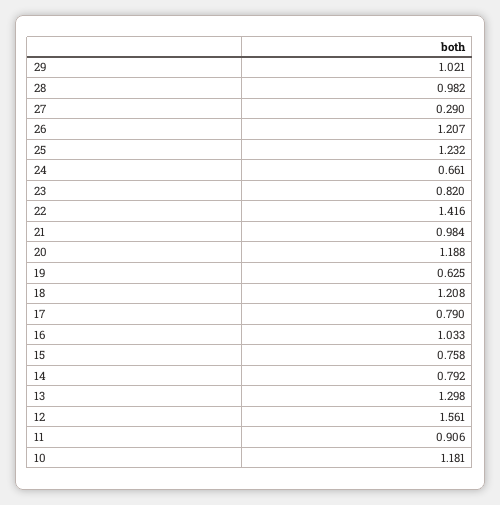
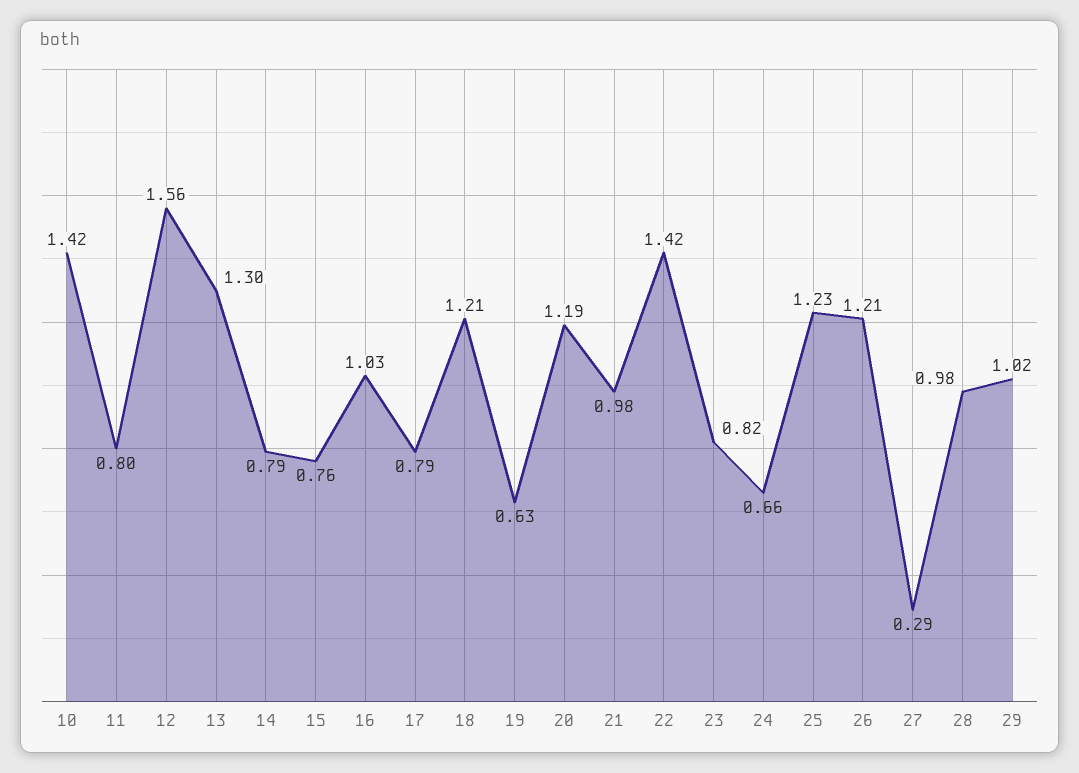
  {
    "29": 1.021,
    "28": 0.982,
    "27": 0.29,
    "26": 1.207,
    "25": 1.232,
    "24": 0.661,
    "23": 0.82,
    "22": 1.416,
    "21": 0.984,
    "20": 1.188,
    "19": 0.625,
    "18": 1.208,
    "17": 0.79,
    "16": 1.033,
    "15": 0.758,
    "14": 0.792,
    "13": 1.298,
    "12": 1.561,
-   "11": 0.906,
+   "11": 0.8,
-   "10": 1.181
+   "10": 1.42
  }

